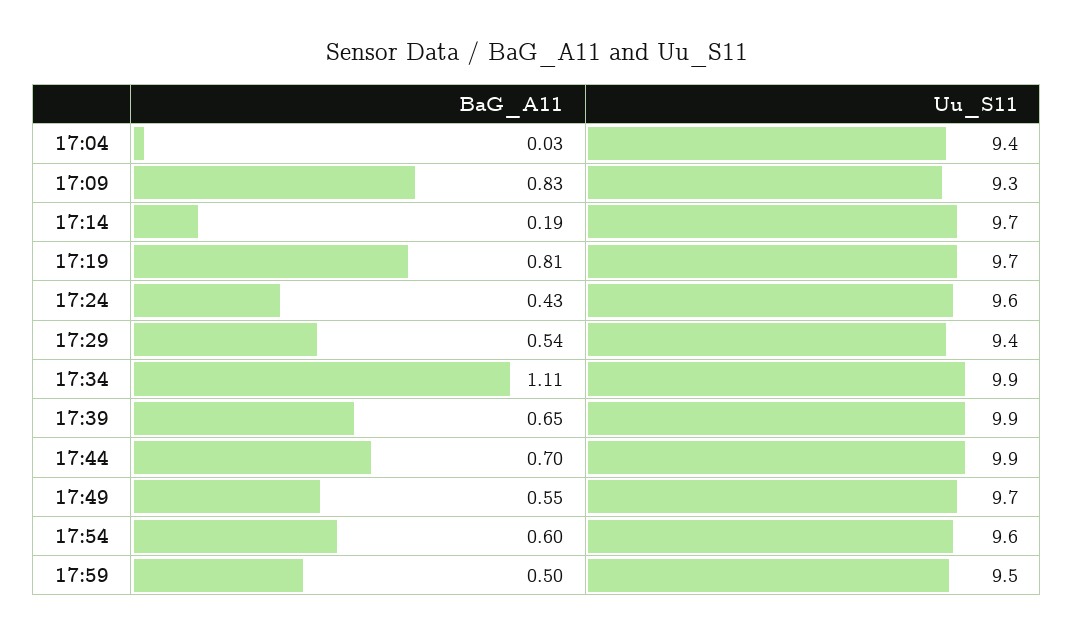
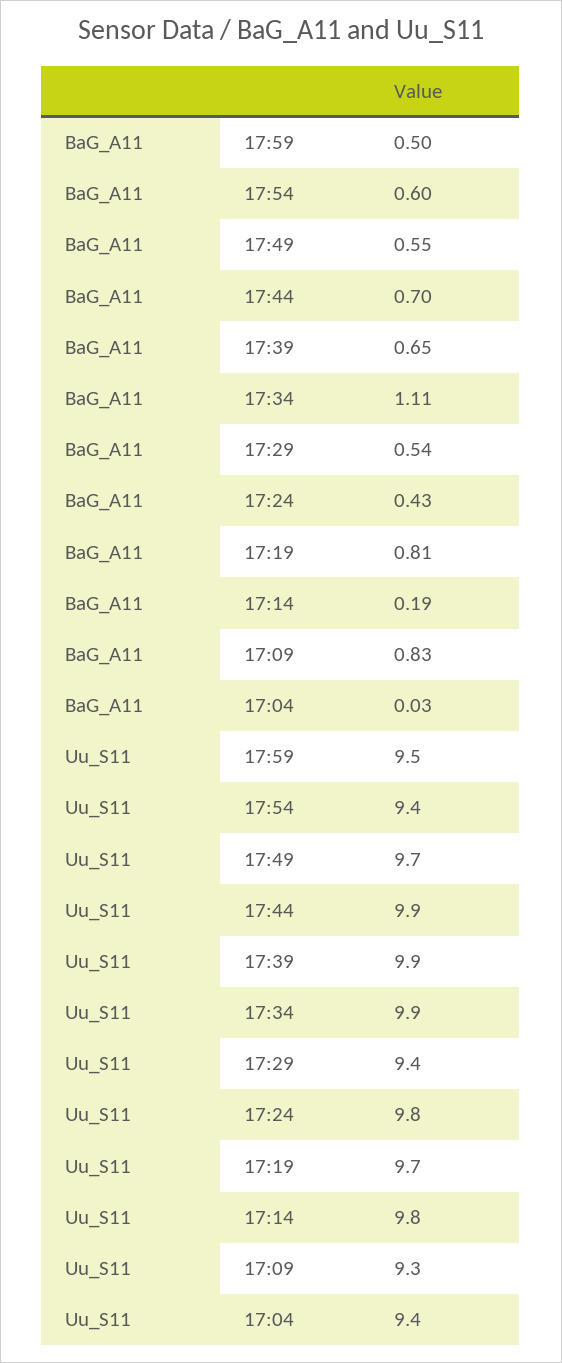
  {
    "BaG_A11": {
      "17:04": 0.03,
      "17:09": 0.83,
      "17:14": 0.19,
      "17:19": 0.81,
      "17:24": 0.43,
      "17:29": 0.54,
      "17:34": 1.11,
      "17:39": 0.65,
      "17:44": 0.7,
      "17:49": 0.55,
      "17:54": 0.6,
      "17:59": 0.5
    },
    "Uu_S11": {
      "17:04": 9.4,
      "17:09": 9.3,
-     "17:14": 9.7,
+     "17:14": 9.8,
      "17:19": 9.7,
-     "17:24": 9.6,
+     "17:24": 9.8,
      "17:29": 9.4,
      "17:34": 9.9,
      "17:39": 9.9,
      "17:44": 9.9,
      "17:49": 9.7,
-     "17:54": 9.6,
+     "17:54": 9.4,
      "17:59": 9.5
    }
  }

